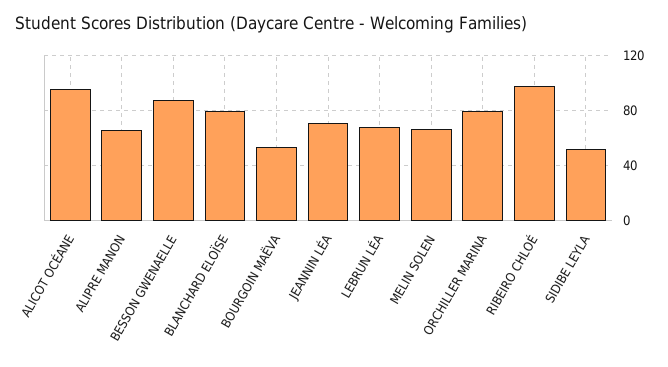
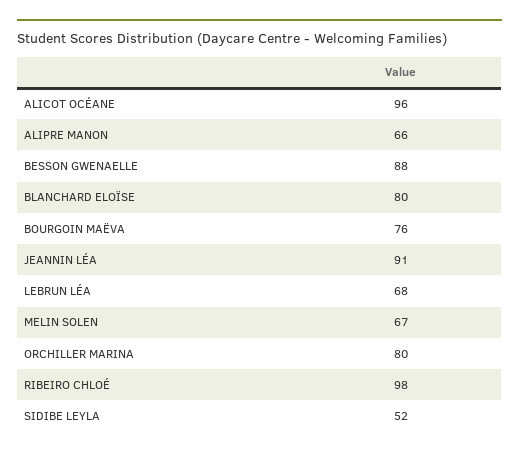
  {
    "ALICOT OCÉANE": 96,
    "ALIPRE MANON": 66,
    "BESSON GWENAELLE": 88,
    "BLANCHARD ELOÏSE": 80,
-   "BOURGOIN MAËVA": 55,
+   "BOURGOIN MAËVA": 76,
-   "JEANNIN LÉA": 70,
+   "JEANNIN LÉA": 91,
    "LEBRUN LÉA": 68,
    "MELIN SOLEN": 67,
    "ORCHILLER MARINA": 80,
    "RIBEIRO CHLOÉ": 98,
    "SIDIBE LEYLA": 52
  }

